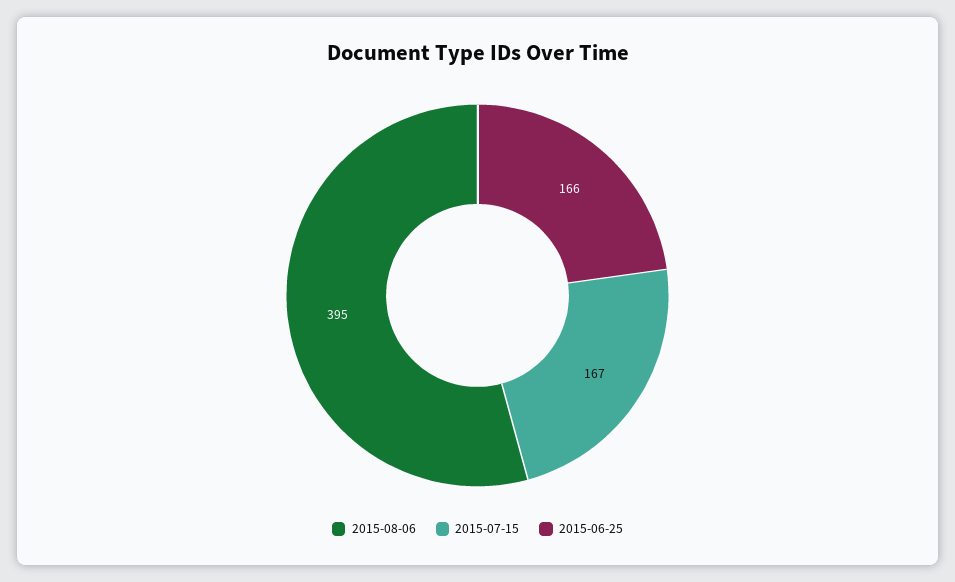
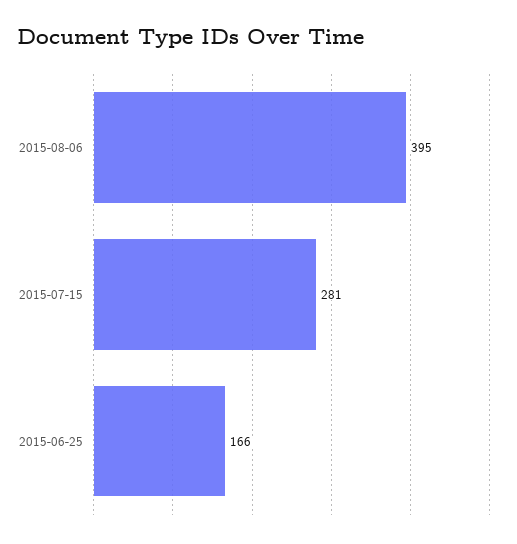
  {
    "2015-08-06": 395,
-   "2015-07-15": 167,
+   "2015-07-15": 281,
    "2015-06-25": 166
  }

